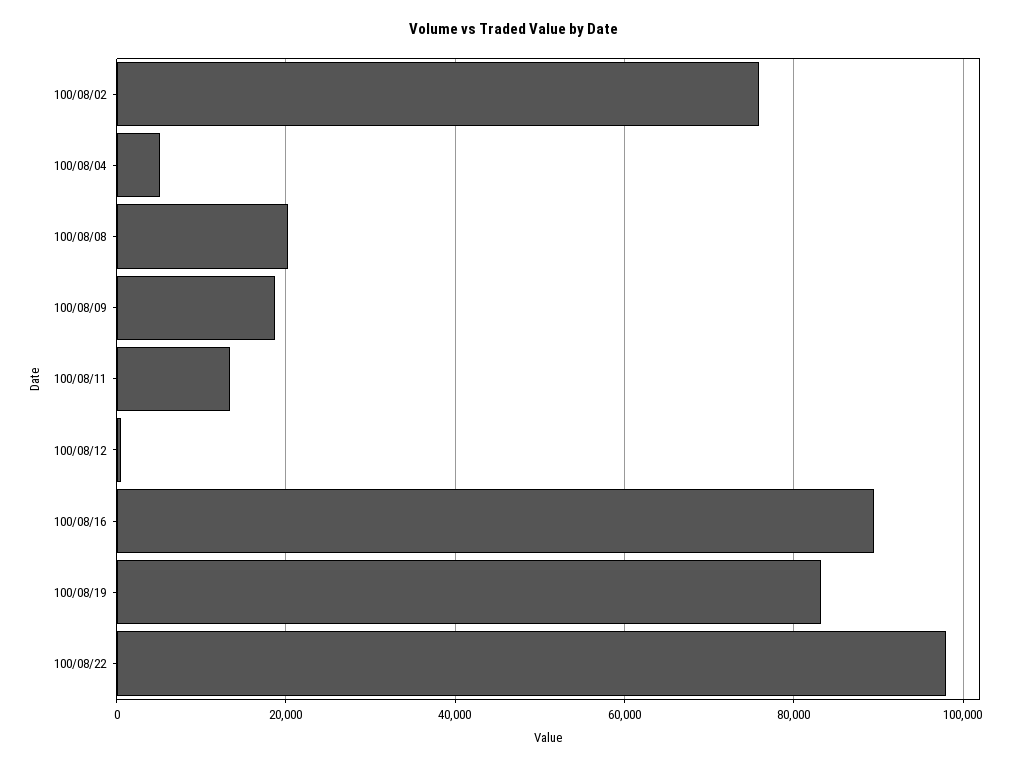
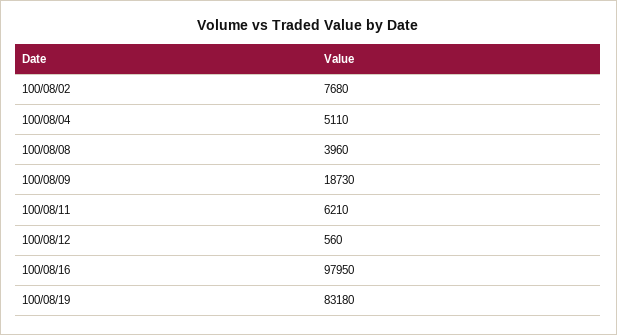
  {
-   "100/08/02": 76000,
+   "100/08/02": 7680,
    "100/08/04": 5110,
-   "100/08/08": 20000,
+   "100/08/08": 3960,
    "100/08/09": 18730,
-   "100/08/11": 14000,
+   "100/08/11": 6210,
    "100/08/12": 560,
-   "100/08/16": 90000,
+   "100/08/16": 97950,
-   "100/08/19": 83180,
+   "100/08/19": 83180
-   "100/08/22": 98000
  }

